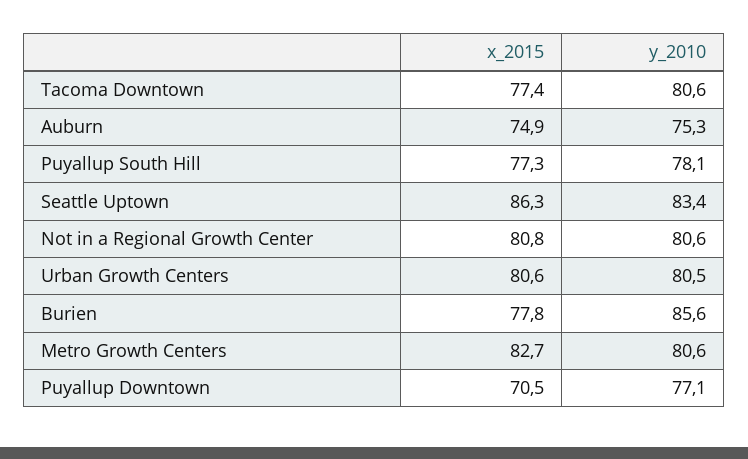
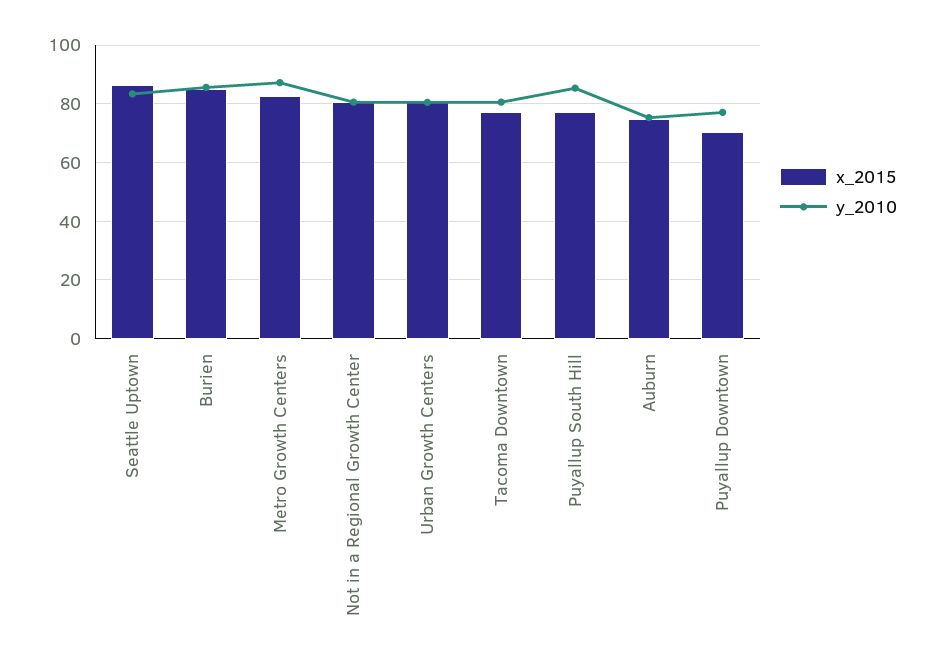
  {
    "x_2015": {
      "Tacoma Downtown": 77.4,
      "Auburn": 74.9,
      "Puyallup South Hill": 77.3,
      "Seattle Uptown": 86.3,
      "Not in a Regional Growth Center": 80.8,
      "Urban Growth Centers": 80.6,
-     "Burien": 77.8,
+     "Burien": 85,
      "Metro Growth Centers": 82.7,
      "Puyallup Downtown": 70.5
    },
    "y_2010": {
      "Tacoma Downtown": 80.6,
      "Auburn": 75.3,
-     "Puyallup South Hill": 78.1,
+     "Puyallup South Hill": 85,
      "Seattle Uptown": 83.4,
      "Not in a Regional Growth Center": 80.6,
      "Urban Growth Centers": 80.5,
      "Burien": 85.6,
-     "Metro Growth Centers": 80.6,
+     "Metro Growth Centers": 87.5,
      "Puyallup Downtown": 77.1
    }
  }

